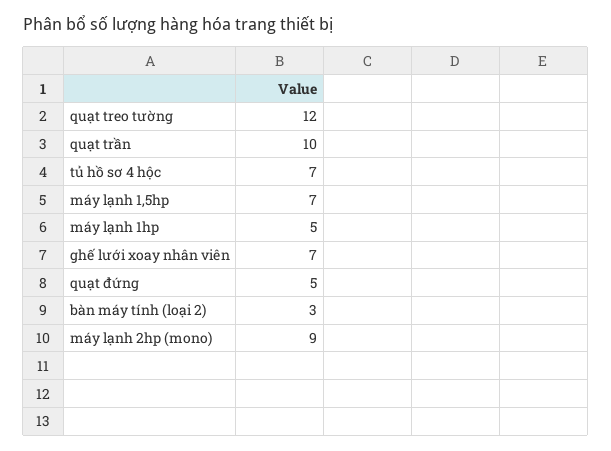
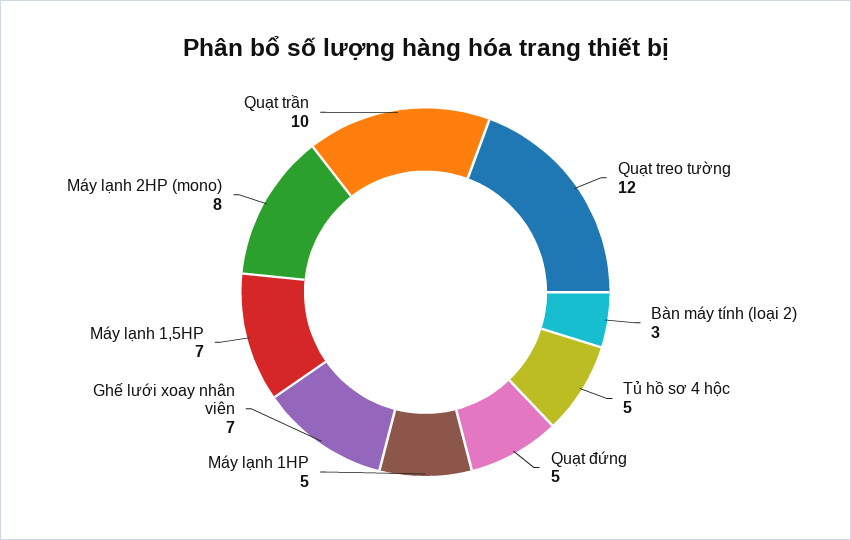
  {
    "quạt treo tường": 12,
    "quạt trần": 10,
-   "tủ hồ sơ 4 hộc": 7,
+   "tủ hồ sơ 4 hộc": 5,
    "máy lạnh 1,5hp": 7,
    "máy lạnh 1hp": 5,
    "ghế lưới xoay nhân viên": 7,
    "quạt đứng": 5,
    "bàn máy tính (loại 2)": 3,
-   "máy lạnh 2hp (mono)": 9
+   "máy lạnh 2hp (mono)": 8
  }

